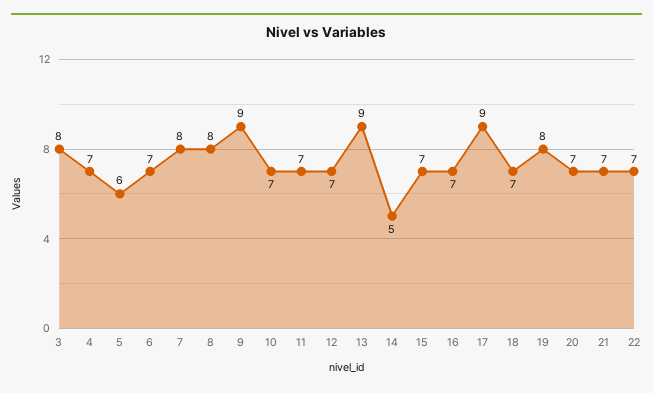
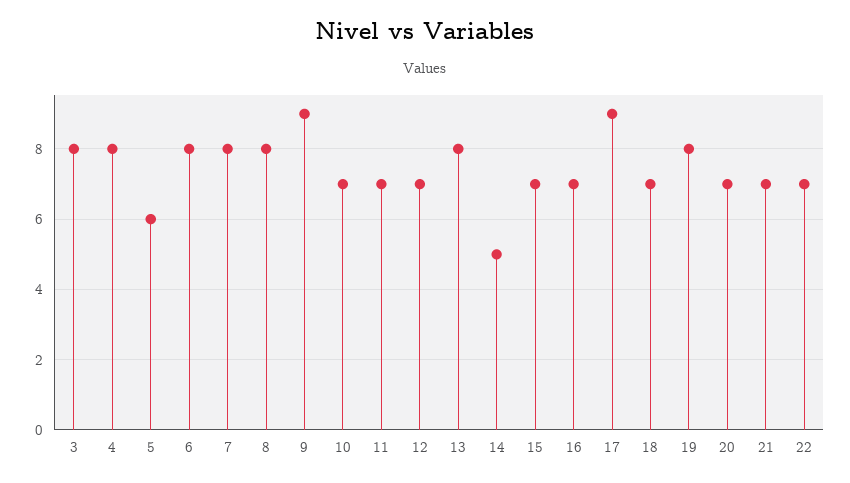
  {
    "3": 8,
-   "4": 7,
+   "4": 8,
    "5": 6,
-   "6": 7,
+   "6": 8,
    "7": 8,
    "8": 8,
    "9": 9,
    "10": 7,
    "11": 7,
    "12": 7,
-   "13": 9,
+   "13": 8,
    "14": 5,
    "15": 7,
    "16": 7,
    "17": 9,
    "18": 7,
    "19": 8,
    "20": 7,
    "21": 7,
    "22": 7
  }

